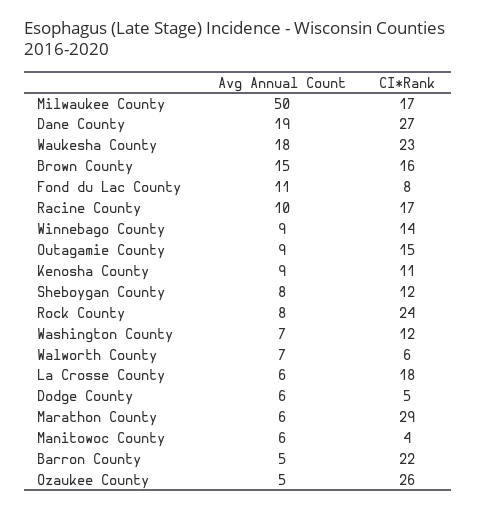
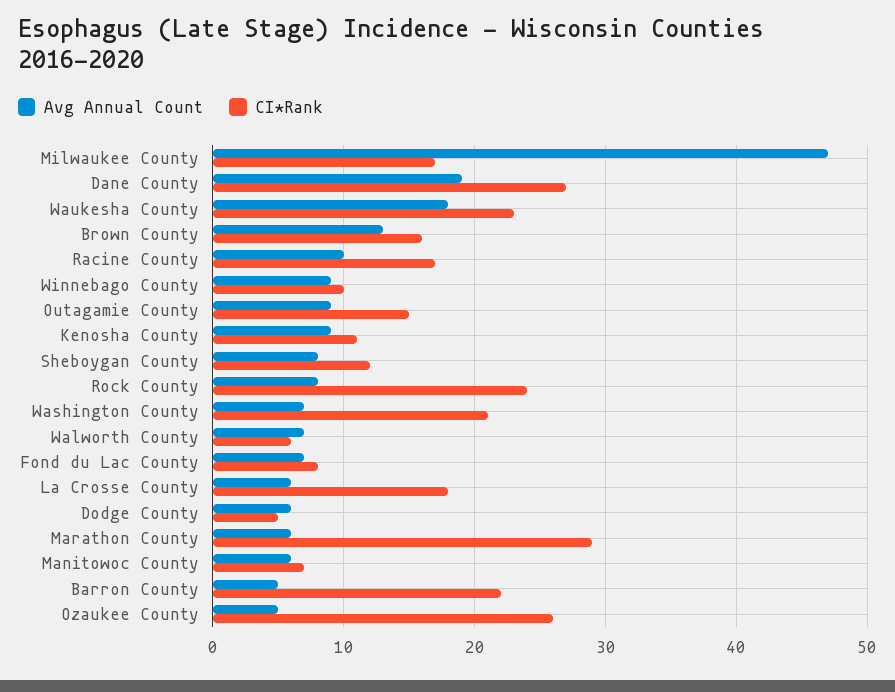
  {
    "Avg Annual Count": {
-     "Milwaukee County": 50,
+     "Milwaukee County": 47,
      "Dane County": 19,
      "Waukesha County": 18,
-     "Brown County": 15,
+     "Brown County": 13,
-     "Fond du Lac County": 11,
+     "Fond du Lac County": 7,
      "Racine County": 10,
      "Winnebago County": 9,
      "Outagamie County": 9,
      "Kenosha County": 9,
      "Sheboygan County": 8,
      "Rock County": 8,
      "Washington County": 7,
      "Walworth County": 7,
      "La Crosse County": 6,
      "Dodge County": 6,
      "Marathon County": 6,
      "Manitowoc County": 6,
      "Barron County": 5,
      "Ozaukee County": 5
    },
    "CI*Rank": {
      "Milwaukee County": 17,
      "Dane County": 27,
      "Waukesha County": 23,
      "Brown County": 16,
      "Fond du Lac County": 8,
      "Racine County": 17,
-     "Winnebago County": 14,
+     "Winnebago County": 10,
      "Outagamie County": 15,
      "Kenosha County": 11,
      "Sheboygan County": 12,
      "Rock County": 24,
-     "Washington County": 12,
+     "Washington County": 21,
      "Walworth County": 6,
      "La Crosse County": 18,
      "Dodge County": 5,
      "Marathon County": 29,
-     "Manitowoc County": 4,
+     "Manitowoc County": 7,
      "Barron County": 22,
      "Ozaukee County": 26
    }
  }

